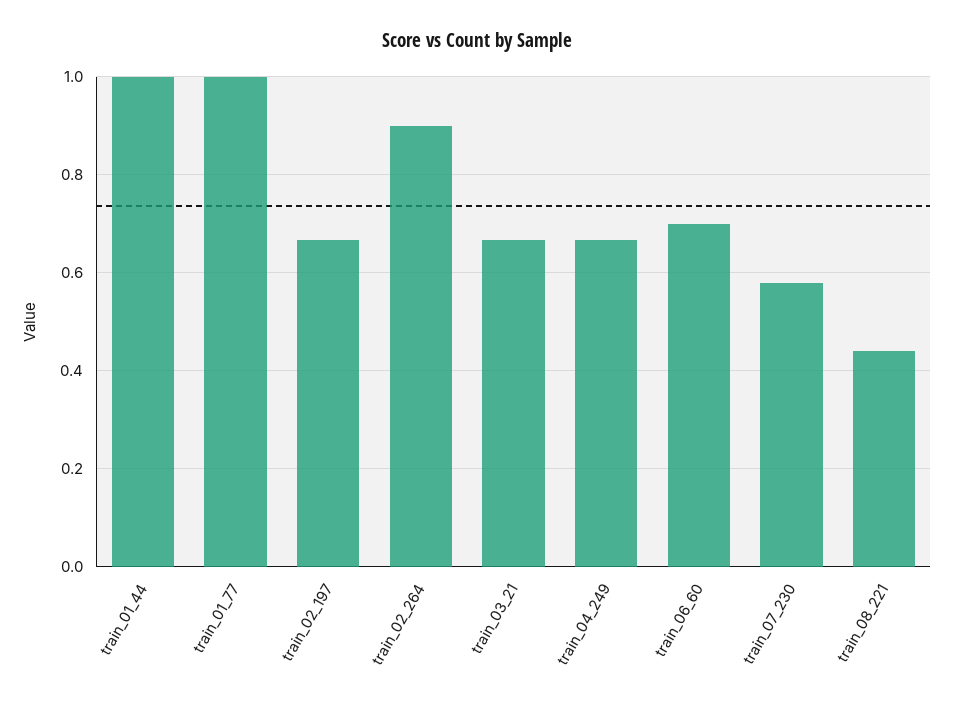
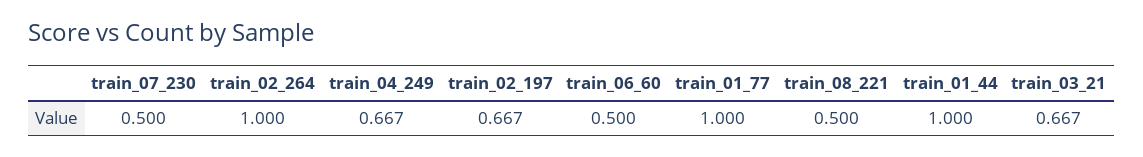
  {
    "train_01_44": 1,
    "train_01_77": 1,
    "train_02_197": 0.667,
-   "train_02_264": 0.9,
+   "train_02_264": 1,
    "train_03_21": 0.667,
    "train_04_249": 0.667,
-   "train_06_60": 0.7,
+   "train_06_60": 0.5,
-   "train_07_230": 0.58,
+   "train_07_230": 0.5,
-   "train_08_221": 0.44
+   "train_08_221": 0.5
  }

